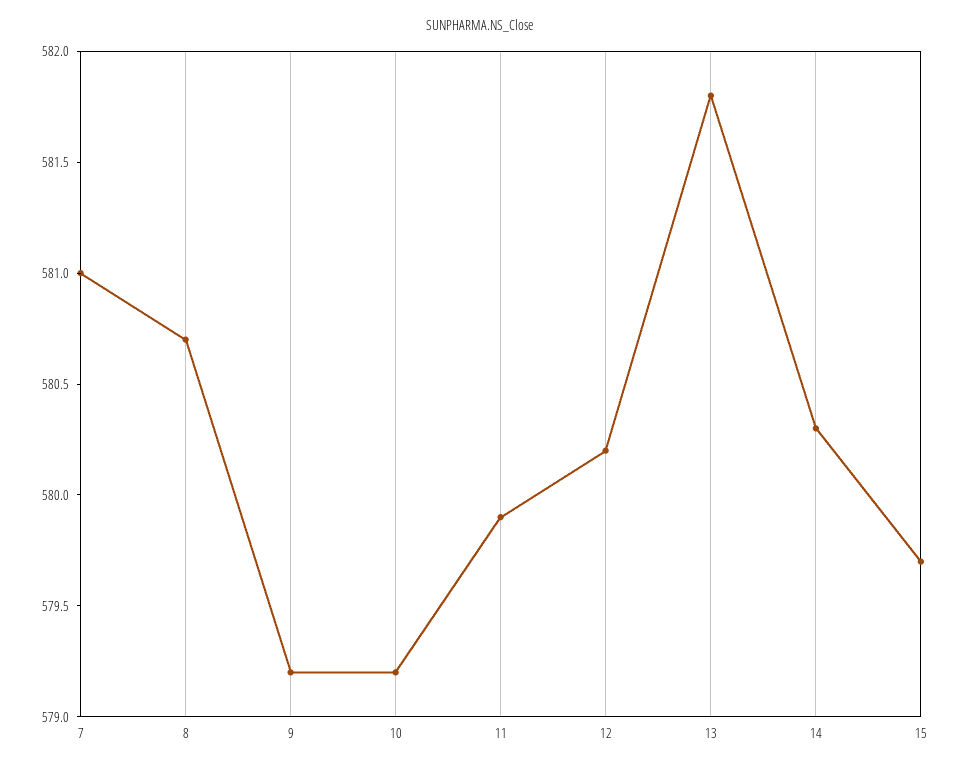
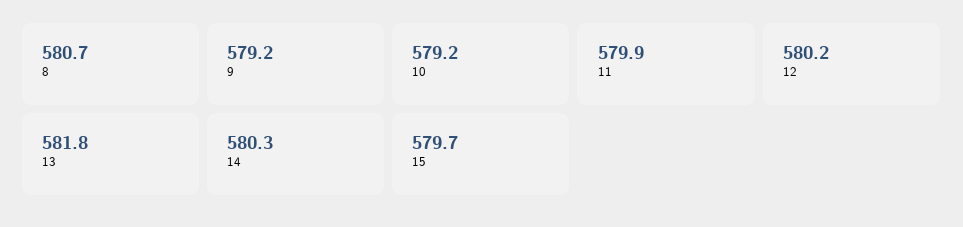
  {
-   "7": 581,
    "8": 580.7,
    "9": 579.2,
    "10": 579.2,
    "11": 579.9,
    "12": 580.2,
    "13": 581.8,
    "14": 580.3,
    "15": 579.7
  }

